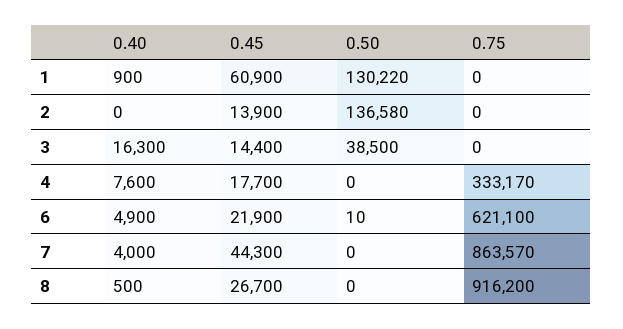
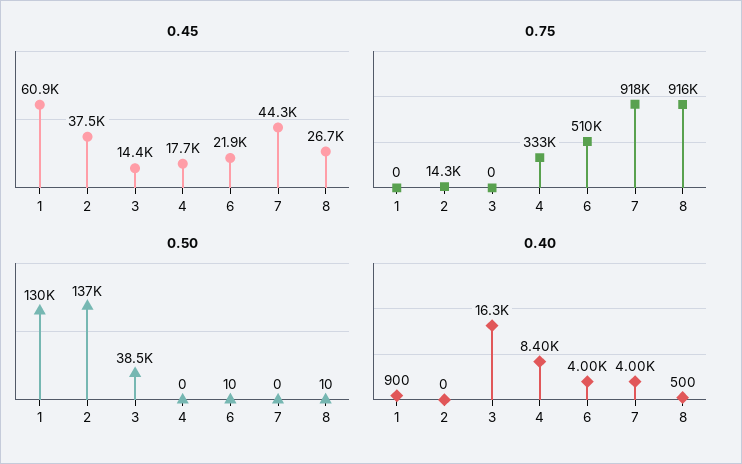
  {
    "0.40": {
      "1": 900,
      "2": 0,
      "3": 16300,
-     "4": 7600,
+     "4": 8400,
-     "6": 4900,
+     "6": 4000,
      "7": 4000,
      "8": 500
    },
    "0.45": {
      "1": 60900,
-     "2": 13900,
+     "2": 37500,
      "3": 14400,
      "4": 17700,
      "6": 21900,
      "7": 44300,
      "8": 26700
    },
    "0.50": {
      "1": 130220,
      "2": 136580,
      "3": 38500,
      "4": 0,
      "6": 10,
      "7": 0,
-     "8": 0
+     "8": 10
    },
    "0.75": {
      "1": 0,
-     "2": 0,
+     "2": 14300,
      "3": 0,
      "4": 333170,
-     "6": 621100,
+     "6": 510000,
-     "7": 863570,
+     "7": 918000,
      "8": 916200
    }
  }

